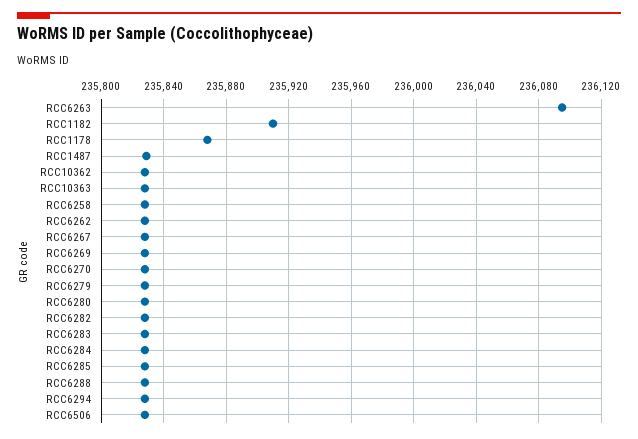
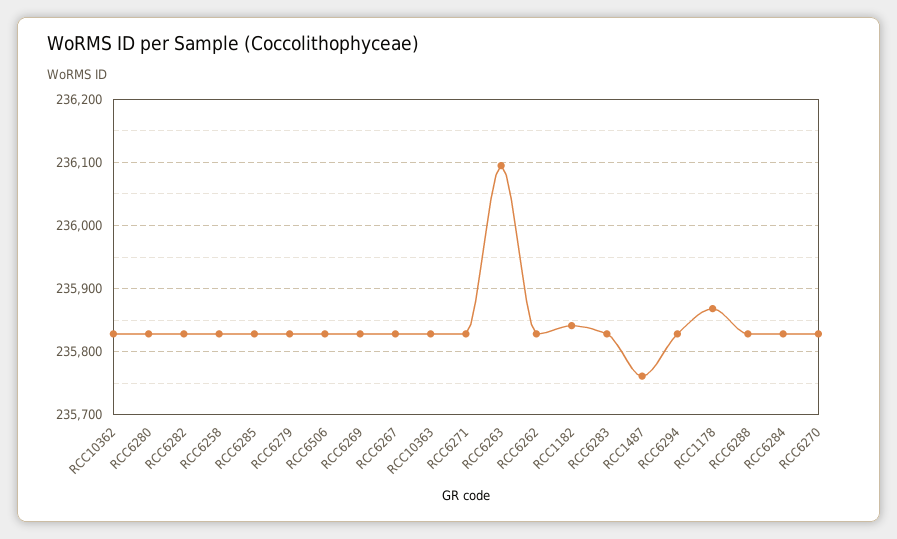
  {
    "RCC6263": 236095,
-   "RCC1182": 235910,
+   "RCC1182": 235840,
    "RCC1178": 235870,
-   "RCC1487": 235830,
+   "RCC1487": 235760,
    "RCC10362": 235830,
    "RCC10363": 235830,
    "RCC6258": 235830,
    "RCC6262": 235830,
    "RCC6267": 235830,
    "RCC6269": 235830,
    "RCC6270": 235830,
    "RCC6279": 235830,
    "RCC6280": 235830,
    "RCC6282": 235830,
    "RCC6283": 235830,
    "RCC6284": 235830,
    "RCC6285": 235830,
    "RCC6288": 235830,
    "RCC6294": 235830,
-   "RCC6506": 235830
+   "RCC6506": 235830,
+   "RCC6271": 235830
  }

